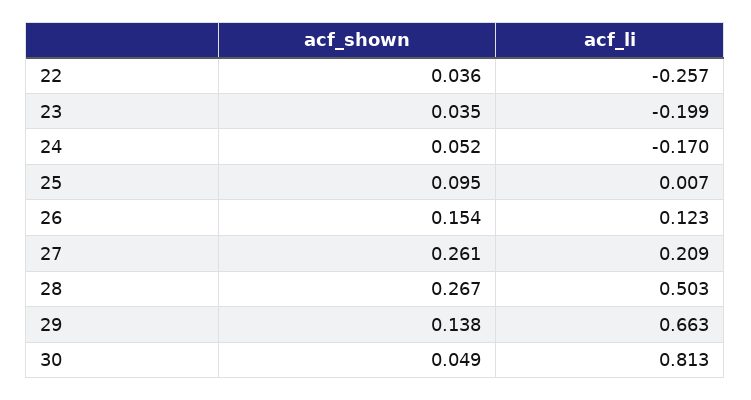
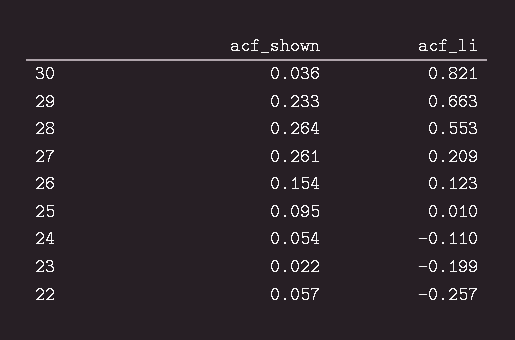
  {
    "acf_shown": {
-     "22": 0.036,
+     "22": 0.057,
-     "23": 0.035,
+     "23": 0.022,
-     "24": 0.052,
+     "24": 0.054,
      "25": 0.095,
      "26": 0.154,
      "27": 0.261,
-     "28": 0.267,
+     "28": 0.264,
-     "29": 0.138,
+     "29": 0.233,
-     "30": 0.049
+     "30": 0.036
    },
    "acf_li": {
      "22": -0.257,
      "23": -0.199,
-     "24": -0.17,
+     "24": -0.11,
-     "25": 0.007,
+     "25": 0.01,
      "26": 0.123,
      "27": 0.209,
-     "28": 0.503,
+     "28": 0.553,
      "29": 0.663,
-     "30": 0.813
+     "30": 0.821
    }
  }

